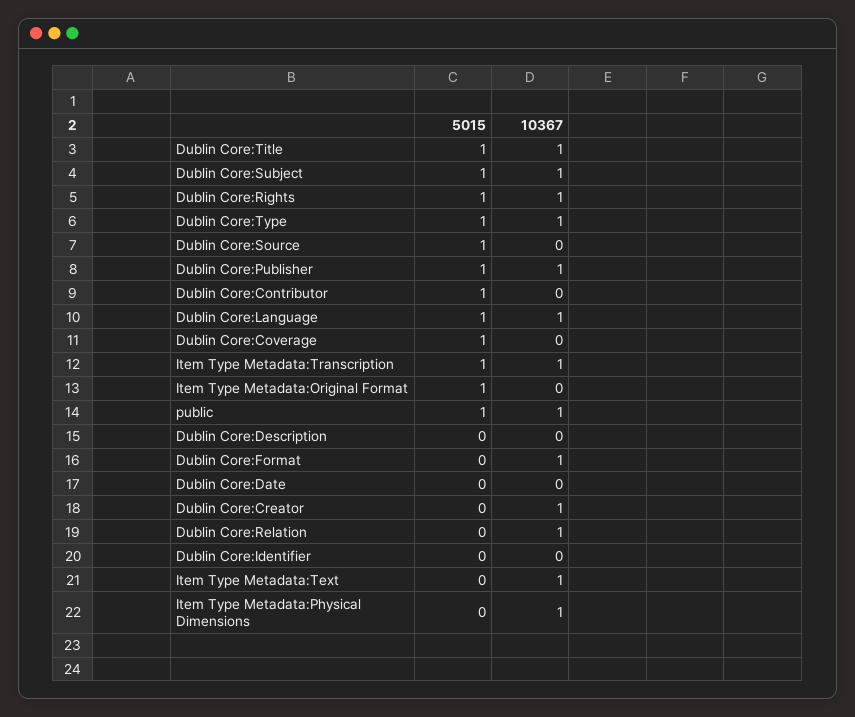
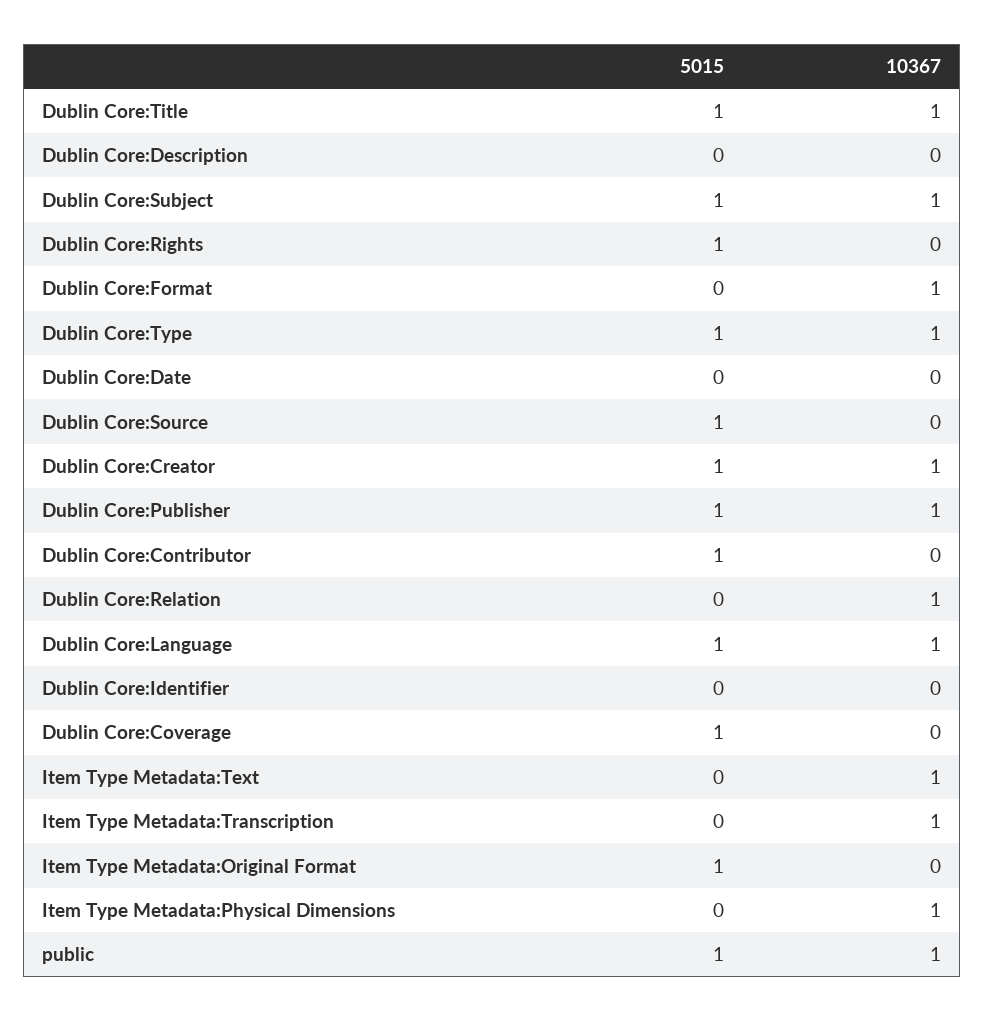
  {
    "5015": {
      "Dublin Core:Title": 1,
      "Dublin Core:Subject": 1,
      "Dublin Core:Rights": 1,
      "Dublin Core:Type": 1,
      "Dublin Core:Source": 1,
      "Dublin Core:Publisher": 1,
      "Dublin Core:Contributor": 1,
      "Dublin Core:Language": 1,
      "Dublin Core:Coverage": 1,
-     "Item Type Metadata:Transcription": 1,
+     "Item Type Metadata:Transcription": 0,
      "Item Type Metadata:Original Format": 1,
      "public": 1,
      "Dublin Core:Description": 0,
      "Dublin Core:Format": 0,
      "Dublin Core:Date": 0,
-     "Dublin Core:Creator": 0,
+     "Dublin Core:Creator": 1,
      "Dublin Core:Relation": 0,
      "Dublin Core:Identifier": 0,
      "Item Type Metadata:Text": 0,
      "Item Type Metadata:Physical Dimensions": 0
    },
    "10367": {
      "Dublin Core:Title": 1,
      "Dublin Core:Subject": 1,
-     "Dublin Core:Rights": 1,
+     "Dublin Core:Rights": 0,
      "Dublin Core:Type": 1,
      "Dublin Core:Source": 0,
      "Dublin Core:Publisher": 1,
      "Dublin Core:Contributor": 0,
      "Dublin Core:Language": 1,
      "Dublin Core:Coverage": 0,
      "Item Type Metadata:Transcription": 1,
      "Item Type Metadata:Original Format": 0,
      "public": 1,
      "Dublin Core:Description": 0,
      "Dublin Core:Format": 1,
      "Dublin Core:Date": 0,
      "Dublin Core:Creator": 1,
      "Dublin Core:Relation": 1,
      "Dublin Core:Identifier": 0,
      "Item Type Metadata:Text": 1,
      "Item Type Metadata:Physical Dimensions": 1
    }
  }

